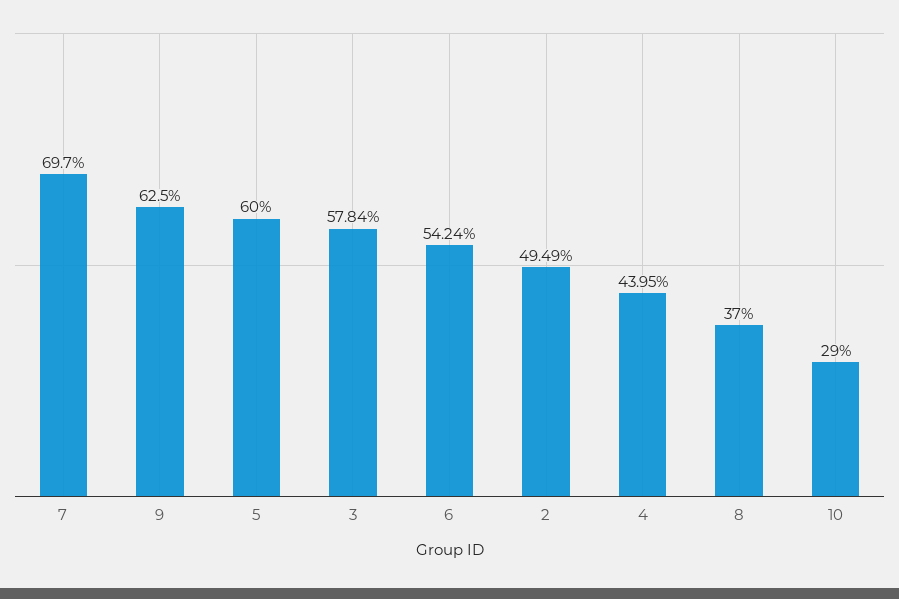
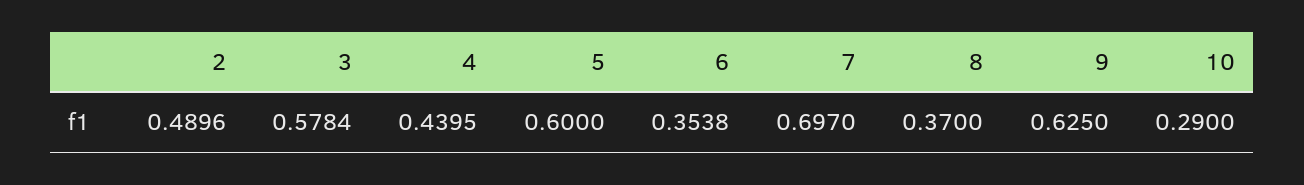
  {
    "7": 0.697,
    "9": 0.625,
    "5": 0.6,
    "3": 0.5784,
-   "6": 0.5424,
+   "6": 0.3538,
-   "2": 0.4949,
+   "2": 0.4896,
    "4": 0.4395,
    "8": 0.37,
    "10": 0.29
  }

